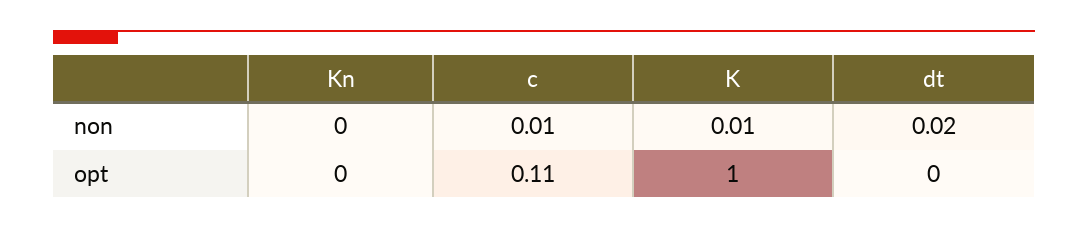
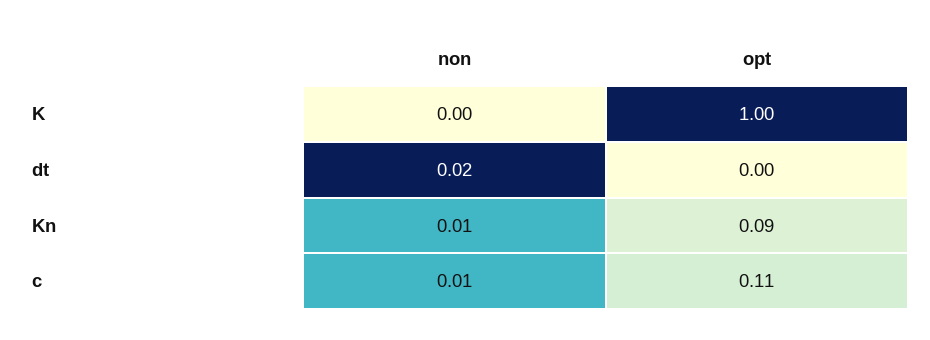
  {
    "Kn": {
-     "non": 0,
+     "non": 0.01,
-     "opt": 0
+     "opt": 0.09
    },
    "c": {
      "non": 0.01,
      "opt": 0.11
    },
    "K": {
-     "non": 0.01,
+     "non": 0,
      "opt": 1
    },
    "dt": {
      "non": 0.02,
      "opt": 0
    }
  }

